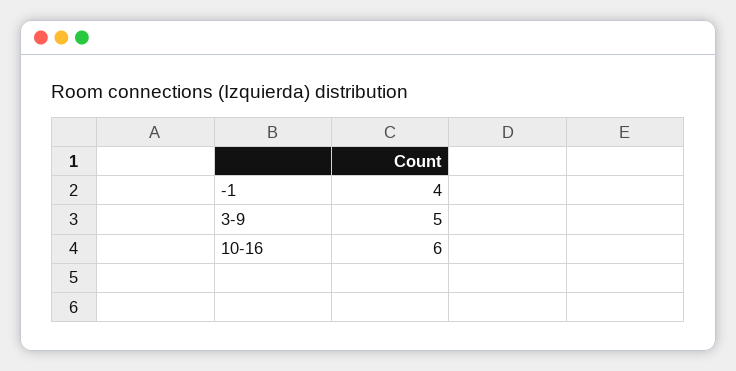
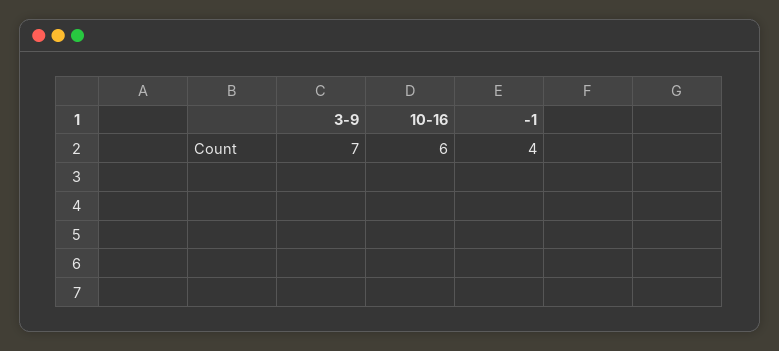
  {
    "-1": 4,
-   "3-9": 5,
+   "3-9": 7,
    "10-16": 6
  }

